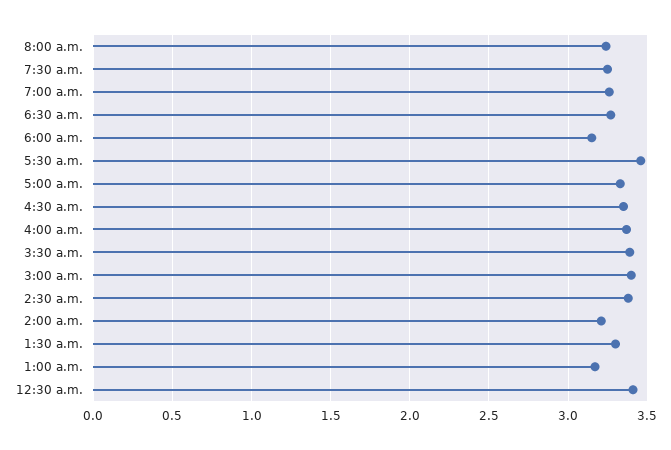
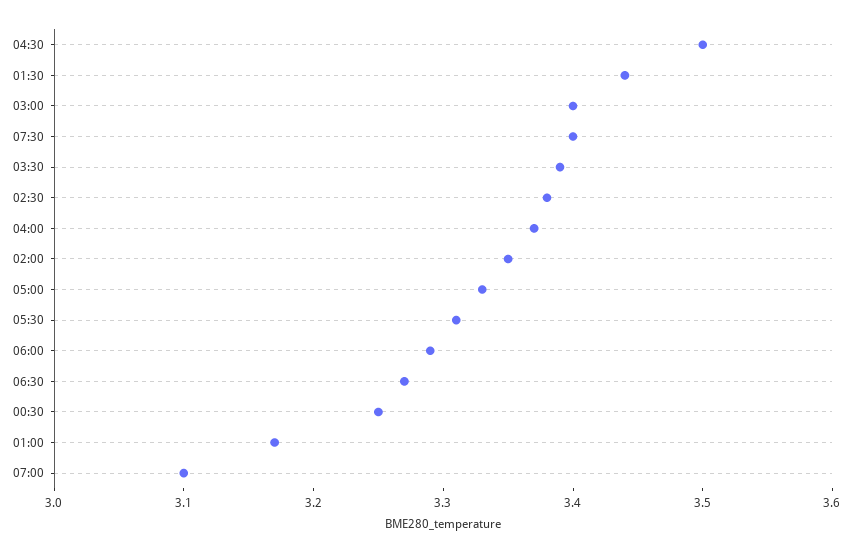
  {
-   "8:00 a.m.": 3.25,
-   "7:30 a.m.": 3.25,
+   "7:30 a.m.": 3.4,
-   "7:00 a.m.": 3.25,
+   "7:00 a.m.": 3.1,
    "6:30 a.m.": 3.27,
-   "6:00 a.m.": 3.15,
+   "6:00 a.m.": 3.29,
-   "5:30 a.m.": 3.45,
+   "5:30 a.m.": 3.31,
    "5:00 a.m.": 3.33,
-   "4:30 a.m.": 3.35,
+   "4:30 a.m.": 3.5,
    "4:00 a.m.": 3.37,
    "3:30 a.m.": 3.39,
    "3:00 a.m.": 3.4,
    "2:30 a.m.": 3.38,
-   "2:00 a.m.": 3.2,
+   "2:00 a.m.": 3.35,
-   "1:30 a.m.": 3.3,
+   "1:30 a.m.": 3.44,
    "1:00 a.m.": 3.17,
-   "12:30 a.m.": 3.4
+   "12:30 a.m.": 3.25
  }

